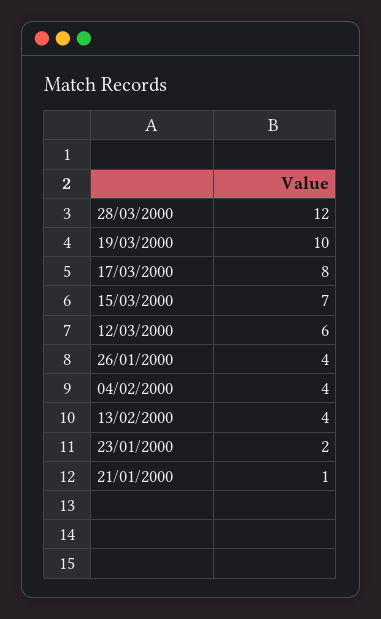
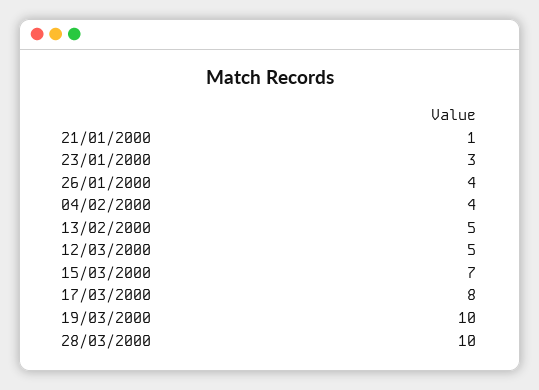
  {
-   "28/03/2000": 12,
+   "28/03/2000": 10,
    "19/03/2000": 10,
    "17/03/2000": 8,
    "15/03/2000": 7,
-   "12/03/2000": 6,
+   "12/03/2000": 5,
    "26/01/2000": 4,
    "04/02/2000": 4,
-   "13/02/2000": 4,
+   "13/02/2000": 5,
-   "23/01/2000": 2,
+   "23/01/2000": 3,
    "21/01/2000": 1
  }

